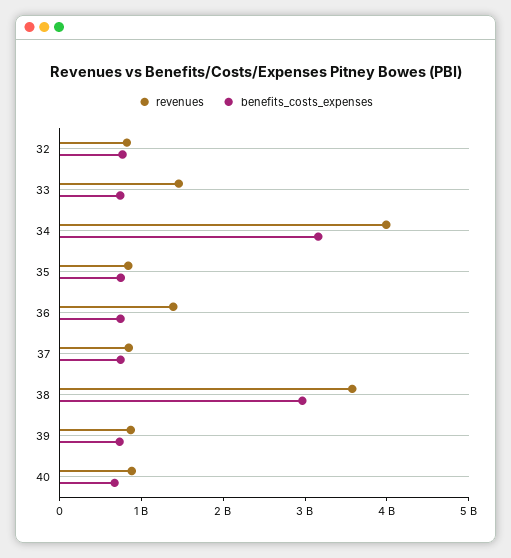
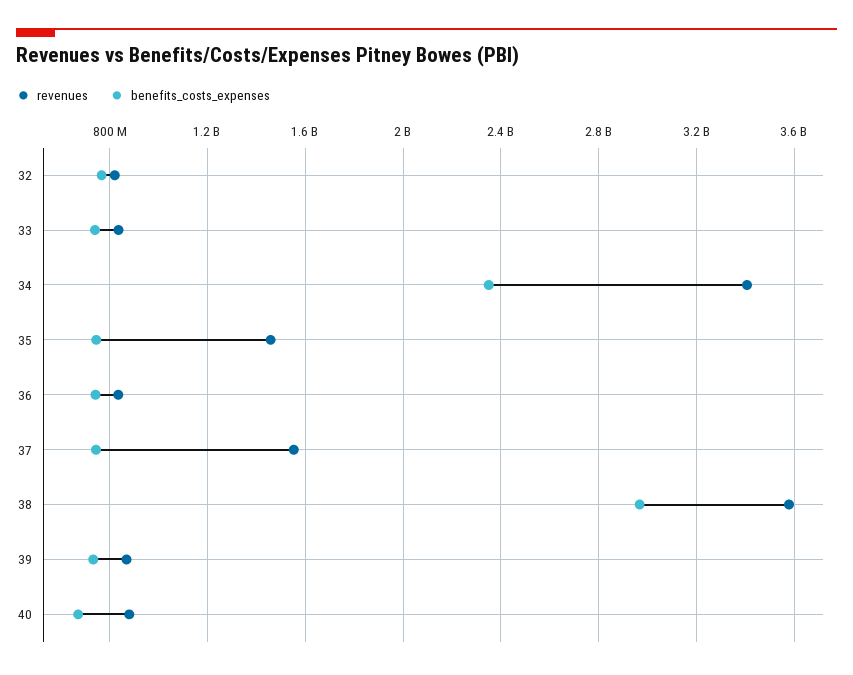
  {
    "revenues": {
      "32": 800000000,
-     "33": 1400000000,
+     "33": 850000000,
-     "34": 4000000000,
+     "34": 3400000000,
-     "35": 800000000,
+     "35": 1450000000,
-     "36": 1400000000,
+     "36": 850000000,
-     "37": 800000000,
+     "37": 1550000000,
      "38": 3600000000,
      "39": 850000000,
      "40": 900000000
    },
    "benefits_costs_expenses": {
      "32": 750000000,
      "33": 750000000,
-     "34": 3200000000,
+     "34": 2350000000,
      "35": 750000000,
      "36": 750000000,
      "37": 750000000,
      "38": 2950000000,
      "39": 750000000,
      "40": 650000000
    }
  }

